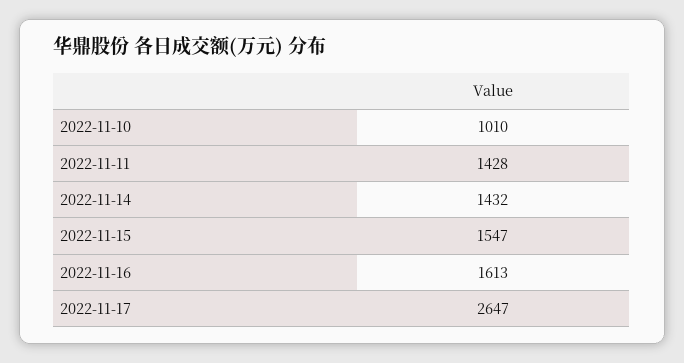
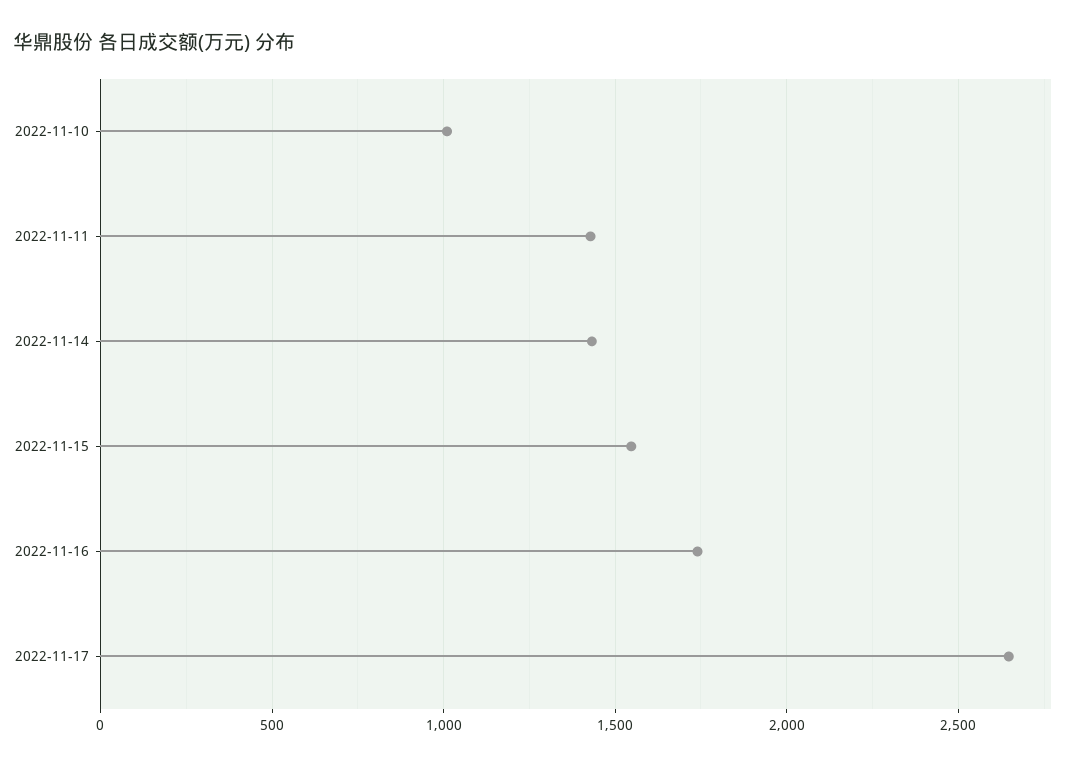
  {
    "2022-11-10": 1010,
    "2022-11-11": 1428,
    "2022-11-14": 1432,
    "2022-11-15": 1547,
-   "2022-11-16": 1613,
+   "2022-11-16": 1750,
    "2022-11-17": 2647
  }

